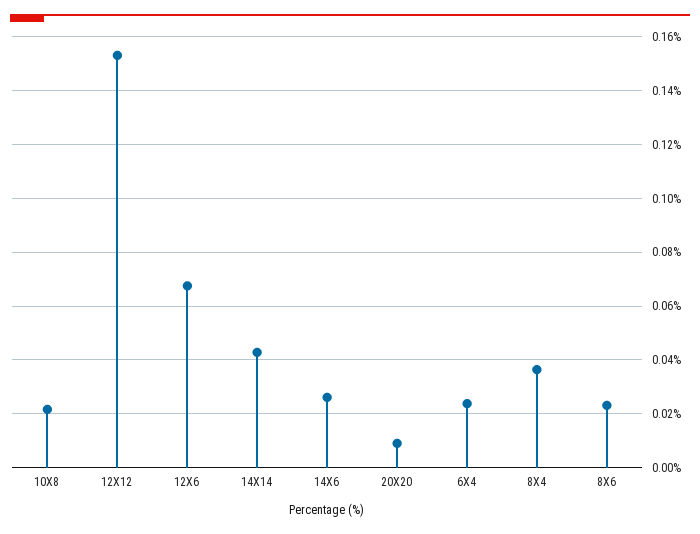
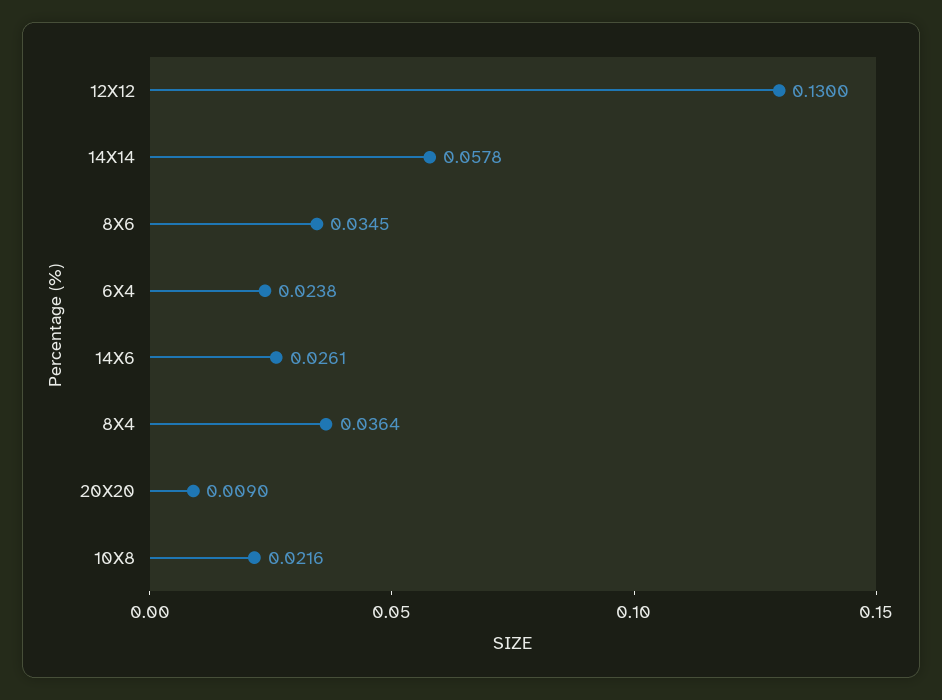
  {
    "10X8": 0.0216,
-   "12X12": 0.1525,
+   "12X12": 0.13,
-   "12X6": 0.0675,
-   "14X14": 0.0425,
+   "14X14": 0.0578,
    "14X6": 0.0261,
    "20X20": 0.009,
    "6X4": 0.0238,
    "8X4": 0.0364,
-   "8X6": 0.0225
+   "8X6": 0.0345
  }

